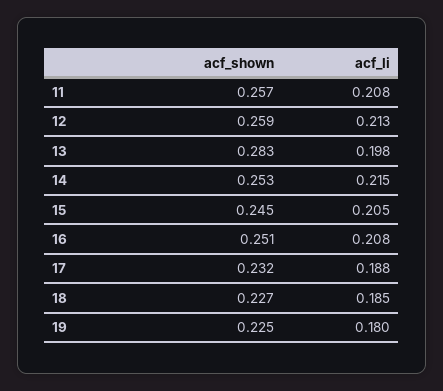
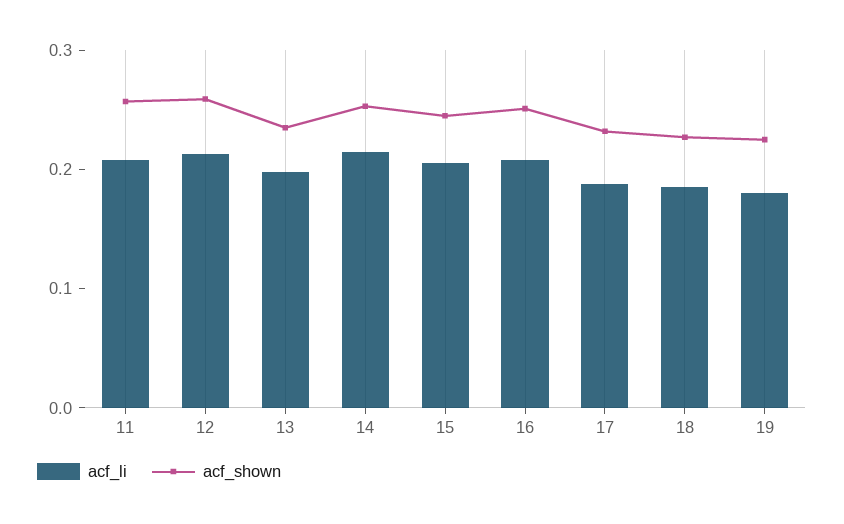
  {
    "acf_shown": {
      "11": 0.257,
      "12": 0.259,
-     "13": 0.283,
+     "13": 0.24,
      "14": 0.253,
      "15": 0.245,
      "16": 0.251,
      "17": 0.232,
      "18": 0.227,
      "19": 0.225
    },
    "acf_li": {
      "11": 0.208,
      "12": 0.213,
      "13": 0.198,
      "14": 0.215,
      "15": 0.205,
      "16": 0.208,
      "17": 0.188,
      "18": 0.185,
      "19": 0.18
    }
  }

